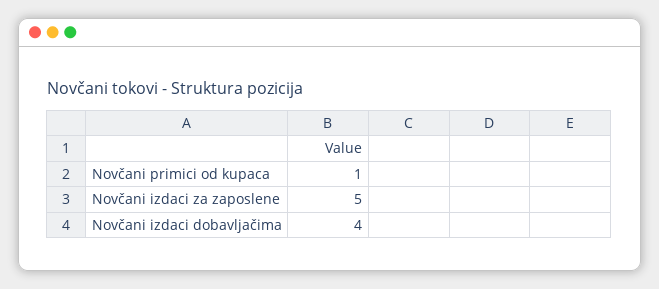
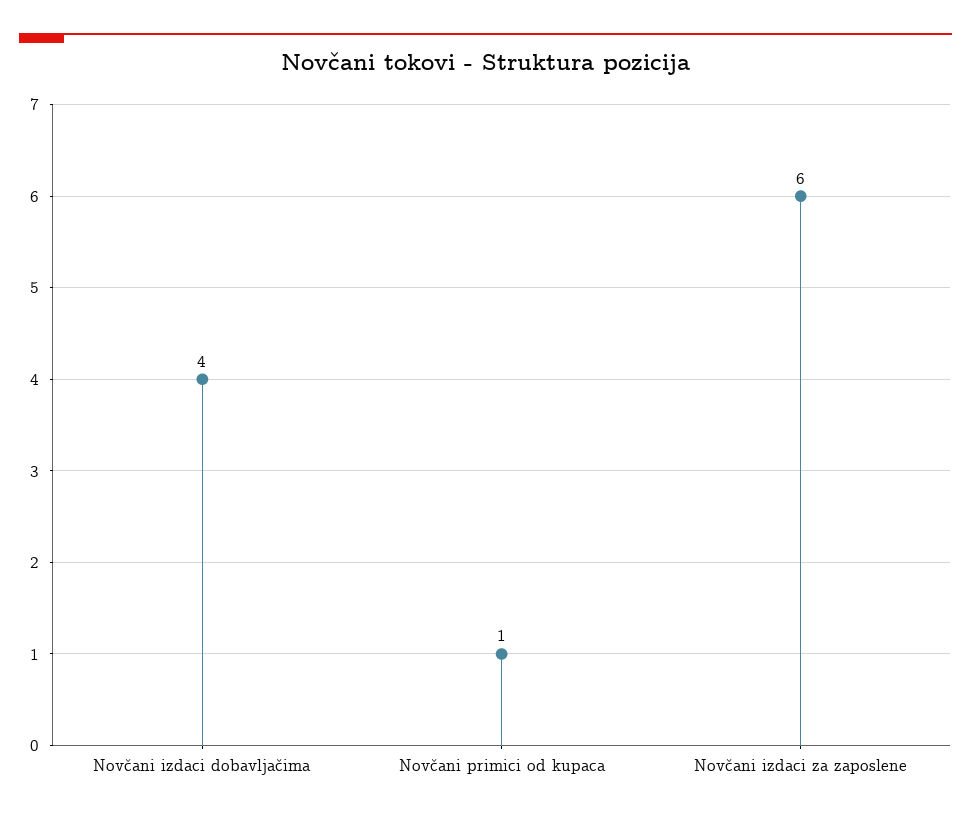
  {
    "Novčani primici od kupaca": 1,
-   "Novčani izdaci za zaposlene": 5,
+   "Novčani izdaci za zaposlene": 6,
    "Novčani izdaci dobavljačima": 4
  }

